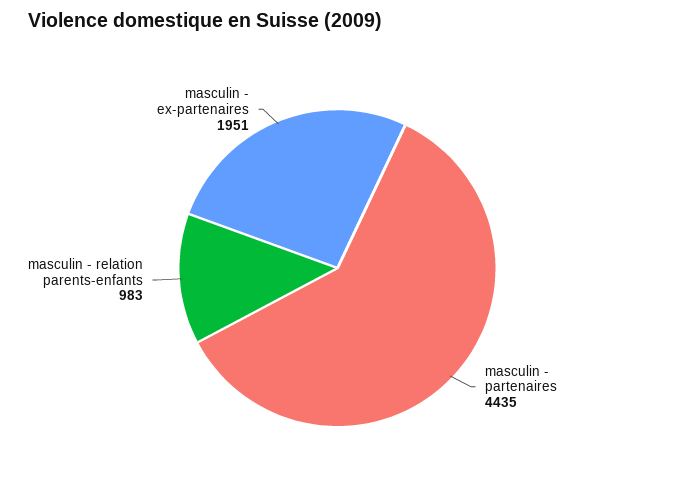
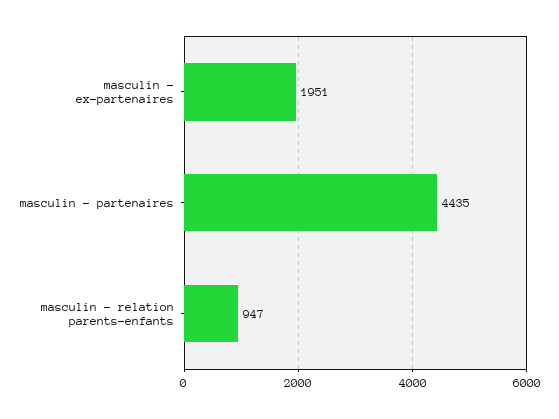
  {
    "masculin - partenaires": 4435,
-   "masculin - relation parents-enfants": 983,
+   "masculin - relation parents-enfants": 947,
    "masculin - ex-partenaires": 1951
  }

